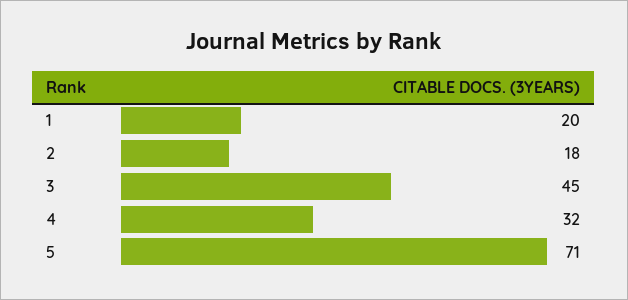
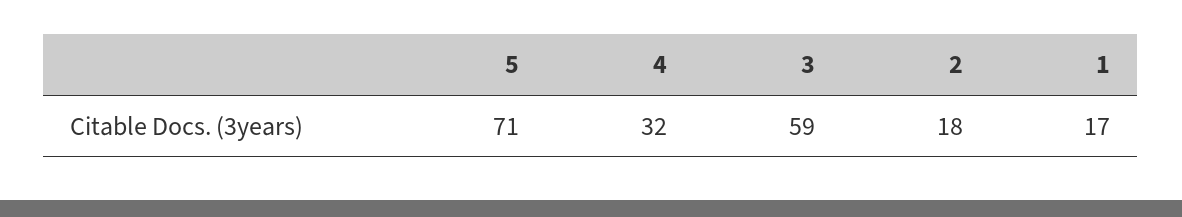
  {
-   "1": 20,
+   "1": 17,
    "2": 18,
-   "3": 45,
+   "3": 59,
    "4": 32,
    "5": 71
  }

